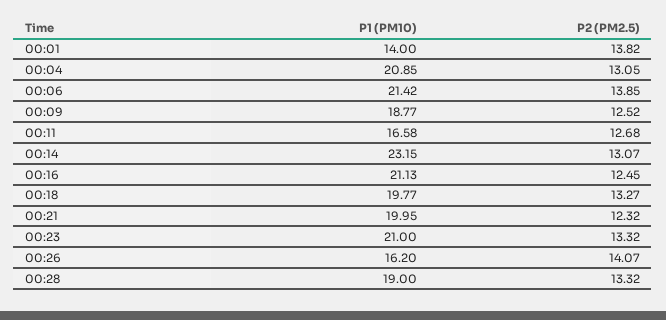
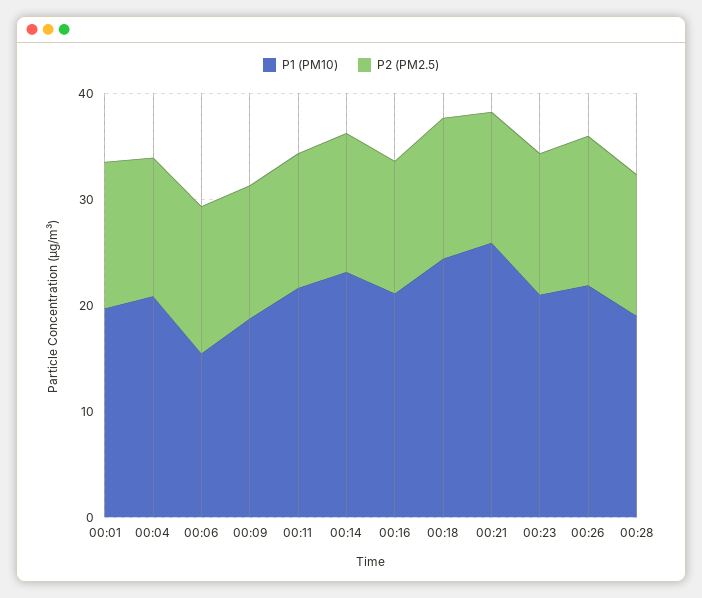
  {
    "P1 (PM10)": {
-     "00:01": 14,
+     "00:01": 20,
      "00:04": 20.85,
-     "00:06": 21.42,
+     "00:06": 16,
      "00:09": 18.77,
-     "00:11": 16.58,
+     "00:11": 22,
      "00:14": 23.15,
      "00:16": 21.13,
-     "00:18": 19.77,
+     "00:18": 24,
-     "00:21": 19.95,
+     "00:21": 26,
      "00:23": 21,
-     "00:26": 16.2,
+     "00:26": 22,
      "00:28": 19
    },
    "P2 (PM2.5)": {
      "00:01": 13.82,
      "00:04": 13.05,
      "00:06": 13.85,
      "00:09": 12.52,
      "00:11": 12.68,
      "00:14": 13.07,
      "00:16": 12.45,
      "00:18": 13.27,
      "00:21": 12.32,
      "00:23": 13.32,
      "00:26": 14.07,
      "00:28": 13.32
    }
  }

